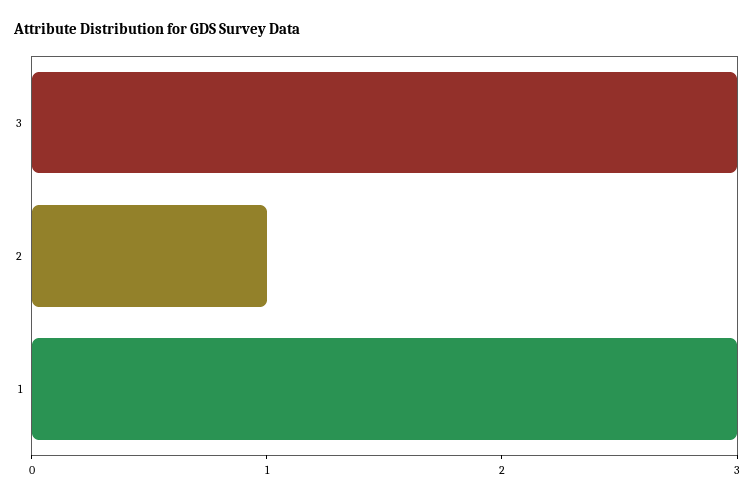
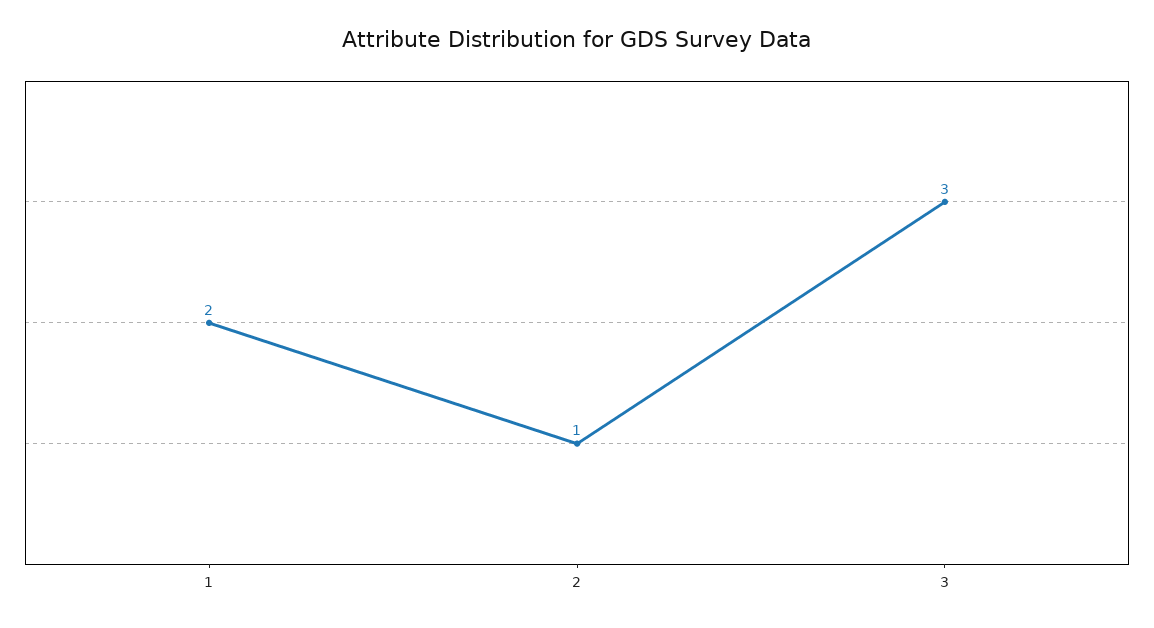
  {
    "3": 3,
    "2": 1,
-   "1": 3
+   "1": 2
  }

